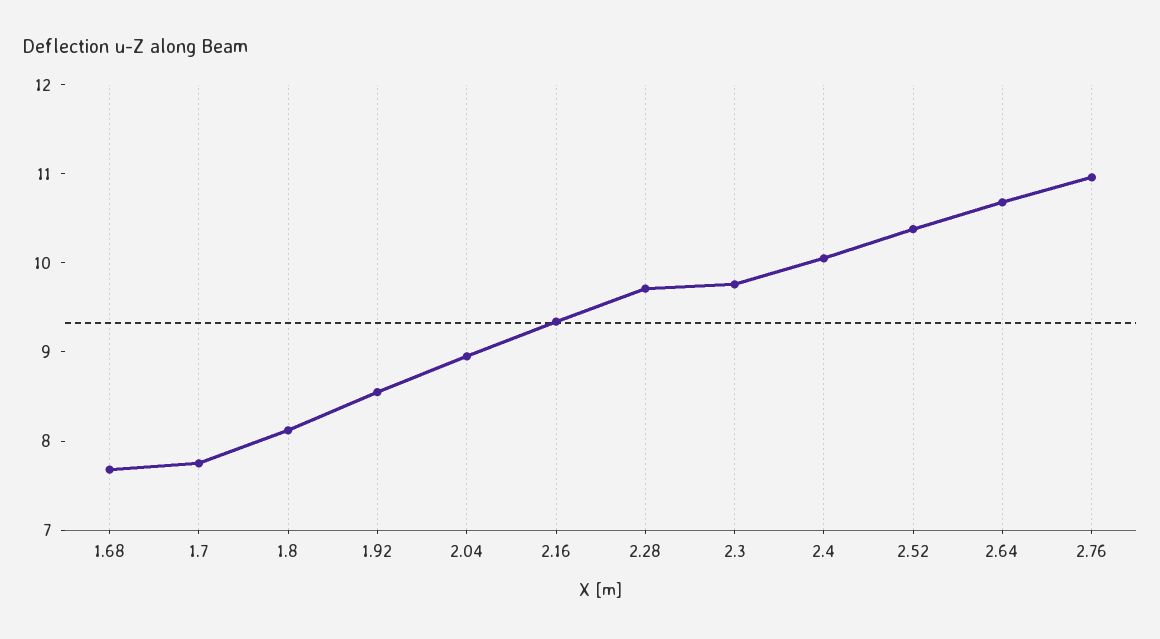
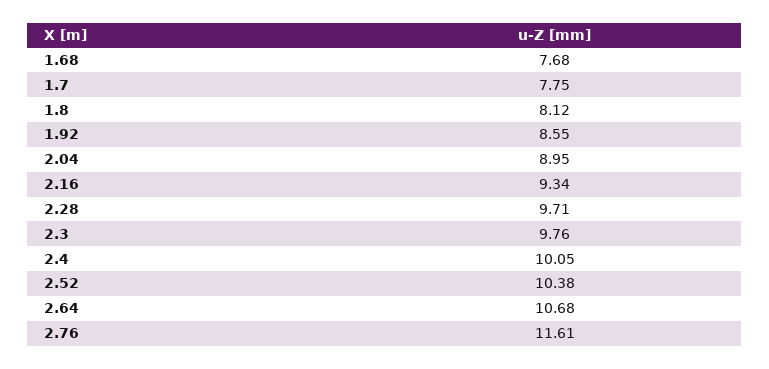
  {
    "1.68": 7.68,
    "1.7": 7.75,
    "1.8": 8.12,
    "1.92": 8.55,
    "2.04": 8.95,
    "2.16": 9.34,
    "2.28": 9.71,
    "2.3": 9.76,
    "2.4": 10.05,
    "2.52": 10.38,
    "2.64": 10.68,
-   "2.76": 11
+   "2.76": 11.61
  }

